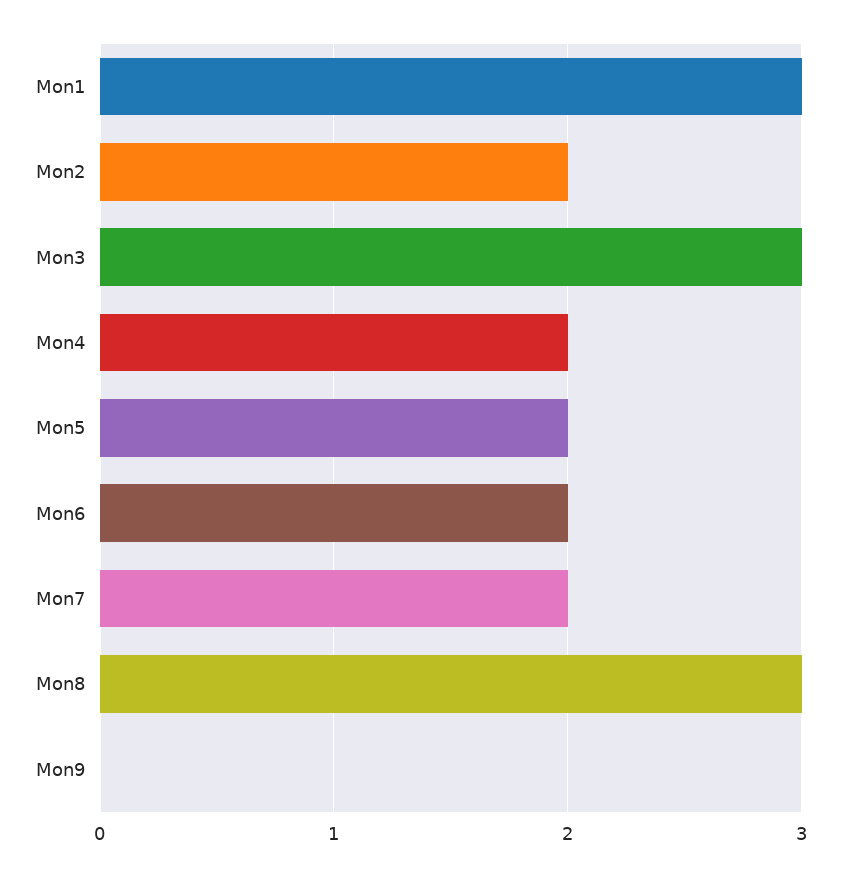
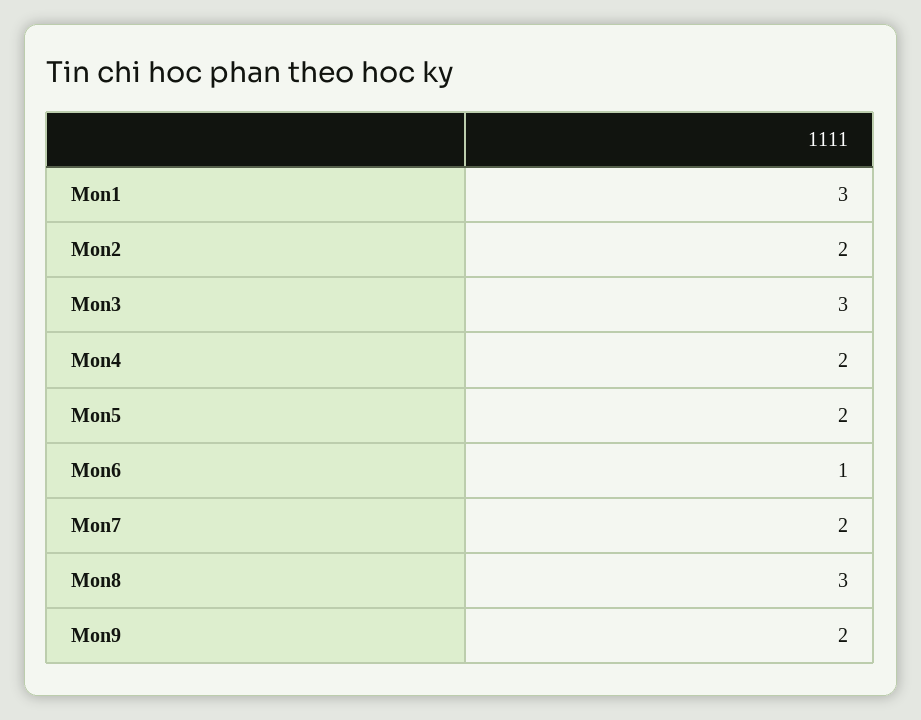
  {
    "Mon1": 3,
    "Mon2": 2,
    "Mon3": 3,
    "Mon4": 2,
    "Mon5": 2,
-   "Mon6": 2,
+   "Mon6": 1,
    "Mon7": 2,
    "Mon8": 3,
-   "Mon9": 0
+   "Mon9": 2
  }

